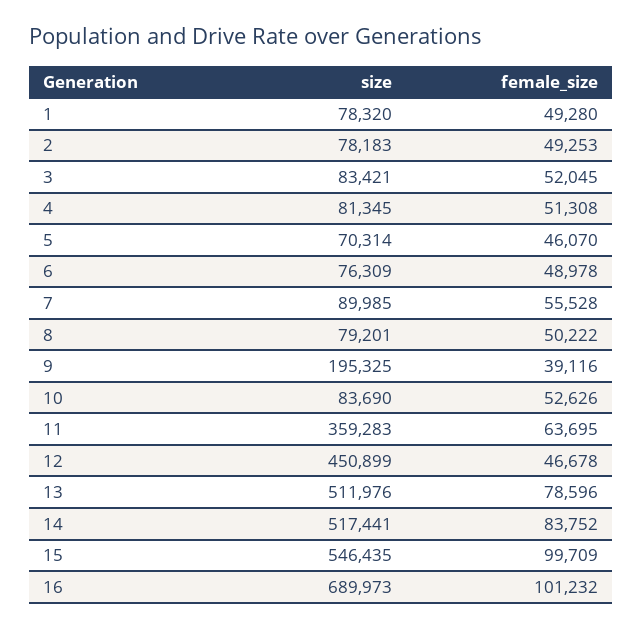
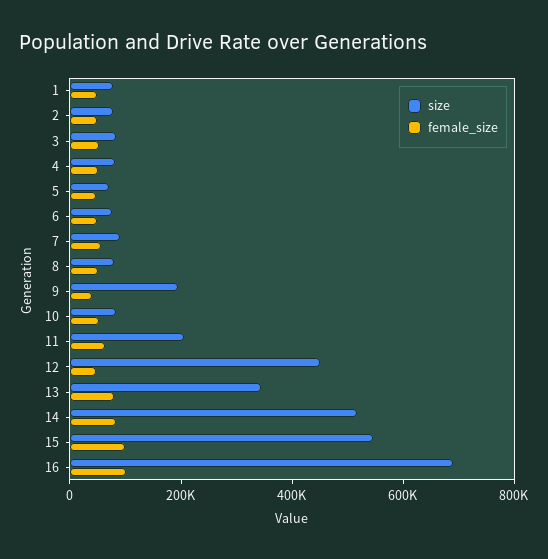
  {
    "size": {
      "1": 78320,
      "2": 78183,
      "3": 83421,
      "4": 81345,
      "5": 70314,
      "6": 76309,
      "7": 89985,
      "8": 79201,
      "9": 195325,
      "10": 83690,
-     "11": 359283,
+     "11": 200000,
      "12": 450899,
-     "13": 511976,
+     "13": 350000,
      "14": 517441,
      "15": 546435,
      "16": 689973
    },
    "female_size": {
      "1": 49280,
      "2": 49253,
      "3": 52045,
      "4": 51308,
      "5": 46070,
      "6": 48978,
      "7": 55528,
      "8": 50222,
      "9": 39116,
      "10": 52626,
      "11": 63695,
      "12": 46678,
      "13": 78596,
      "14": 83752,
      "15": 99709,
      "16": 101232
    }
  }

